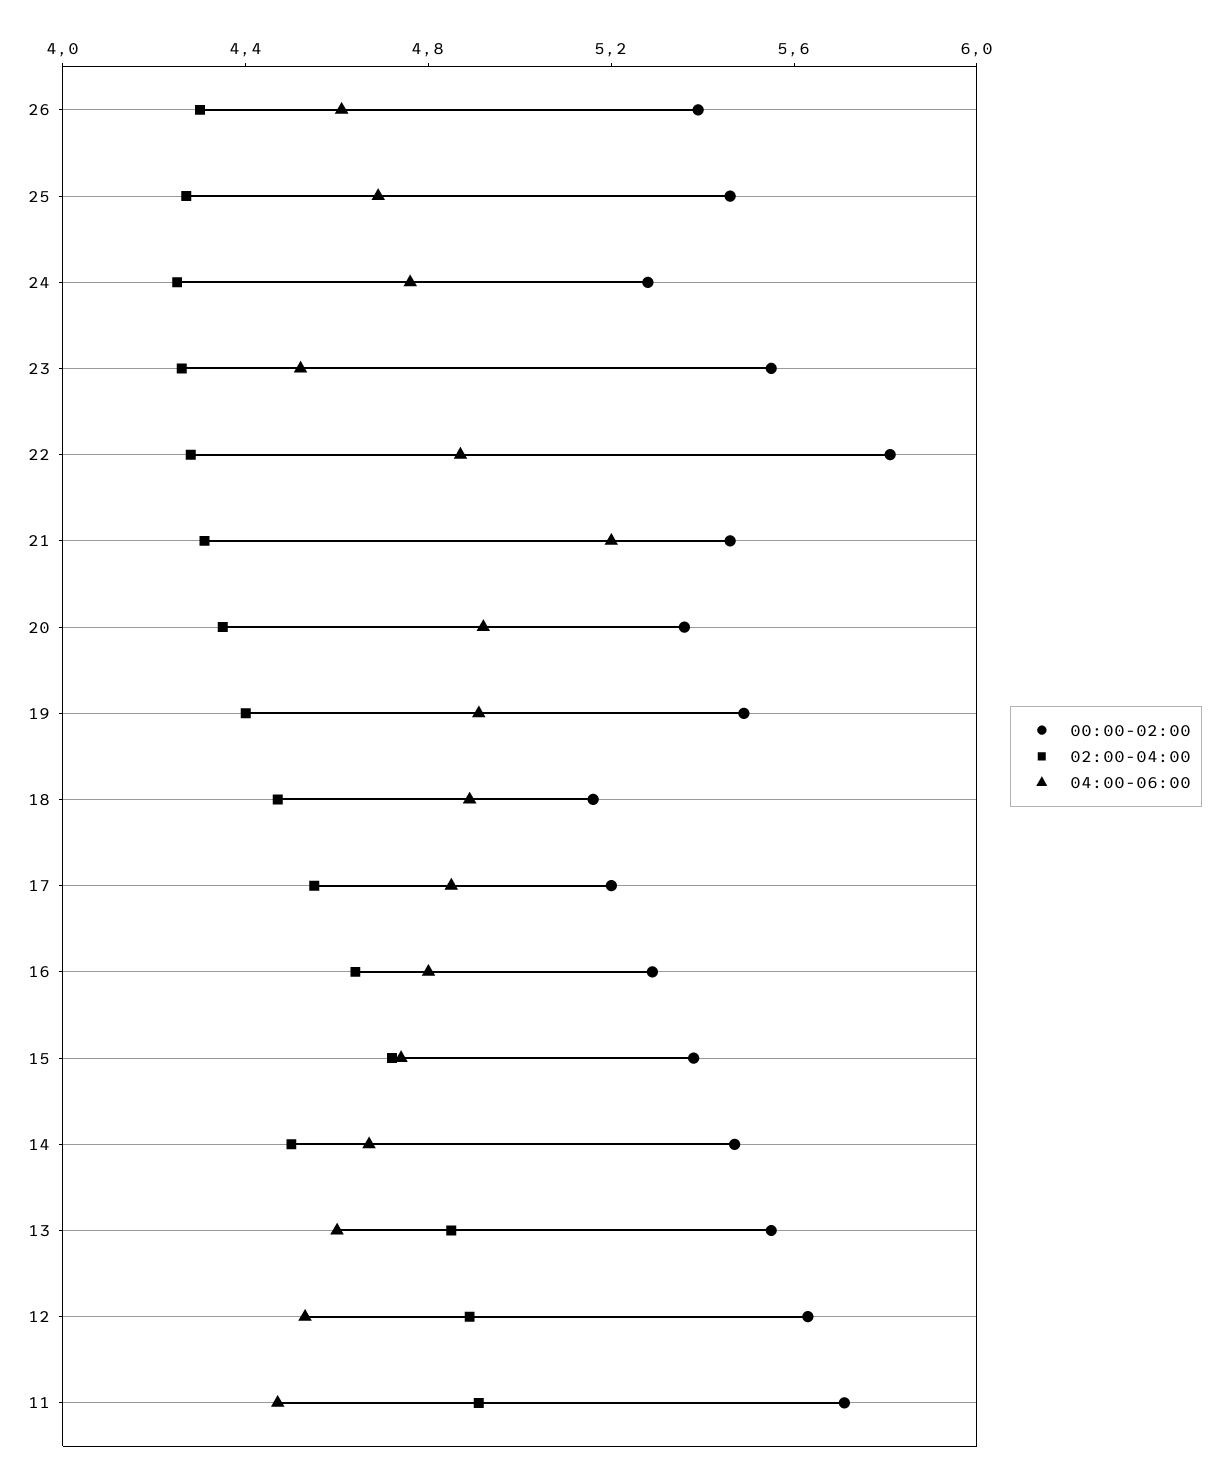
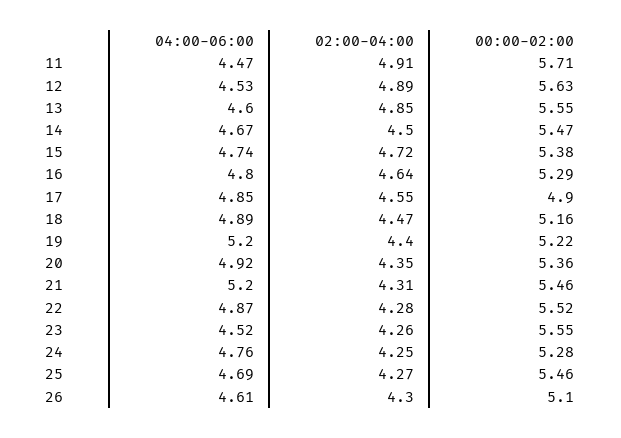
  {
    "00:00-02:00": {
-     "26": 5.4,
+     "26": 5.1,
      "25": 5.46,
      "24": 5.28,
      "23": 5.55,
-     "22": 5.8,
+     "22": 5.52,
      "21": 5.46,
      "20": 5.36,
-     "19": 5.5,
+     "19": 5.22,
      "18": 5.16,
-     "17": 5.2,
+     "17": 4.9,
      "16": 5.29,
      "15": 5.38,
      "14": 5.47,
      "13": 5.55,
      "12": 5.63,
      "11": 5.71
    },
    "02:00-04:00": {
      "26": 4.3,
      "25": 4.27,
      "24": 4.25,
      "23": 4.26,
      "22": 4.28,
      "21": 4.31,
      "20": 4.35,
      "19": 4.4,
      "18": 4.47,
      "17": 4.55,
      "16": 4.64,
      "15": 4.72,
      "14": 4.5,
      "13": 4.85,
      "12": 4.89,
      "11": 4.91
    },
    "04:00-06:00": {
      "26": 4.61,
      "25": 4.69,
      "24": 4.76,
      "23": 4.52,
      "22": 4.87,
      "21": 5.2,
      "20": 4.92,
-     "19": 4.9,
+     "19": 5.2,
      "18": 4.89,
      "17": 4.85,
      "16": 4.8,
      "15": 4.74,
      "14": 4.67,
      "13": 4.6,
      "12": 4.53,
      "11": 4.47
    }
  }

